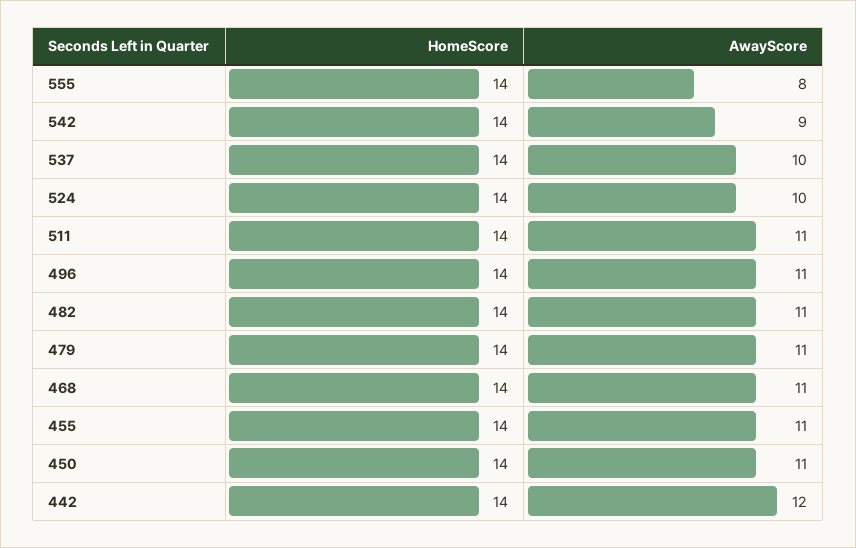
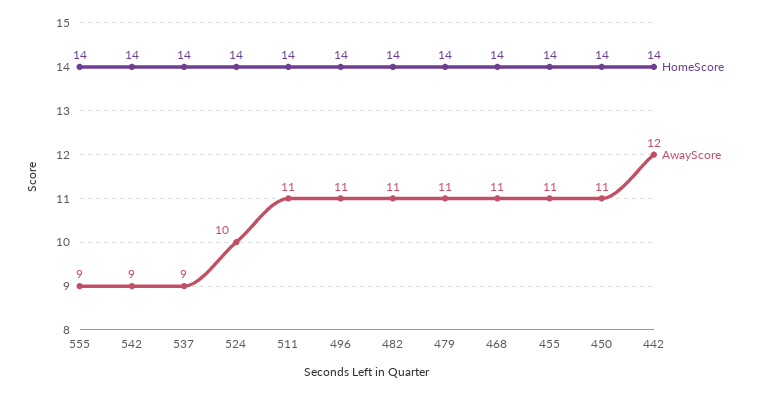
  {
    "HomeScore": {
      "555": 14,
      "542": 14,
      "537": 14,
      "524": 14,
      "511": 14,
      "496": 14,
      "482": 14,
      "479": 14,
      "468": 14,
      "455": 14,
      "450": 14,
      "442": 14
    },
    "AwayScore": {
-     "555": 8,
+     "555": 9,
      "542": 9,
-     "537": 10,
+     "537": 9,
      "524": 10,
      "511": 11,
      "496": 11,
      "482": 11,
      "479": 11,
      "468": 11,
      "455": 11,
      "450": 11,
      "442": 12
    }
  }

